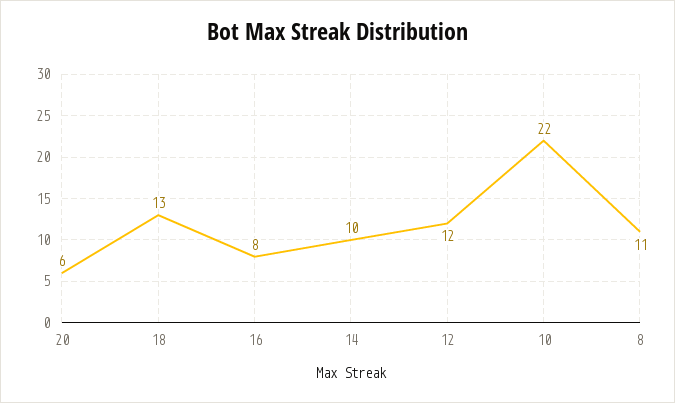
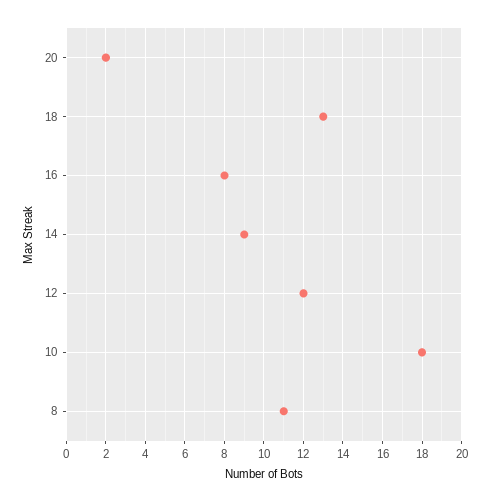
  {
-   "20": 6,
+   "20": 2,
    "18": 13,
    "16": 8,
-   "14": 10,
+   "14": 9,
    "12": 12,
-   "10": 22,
+   "10": 18,
    "8": 11
  }

